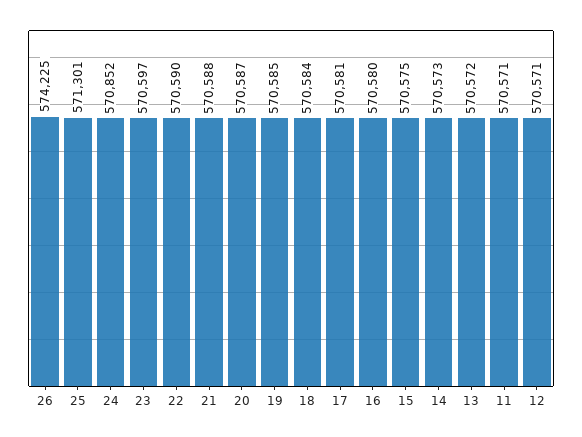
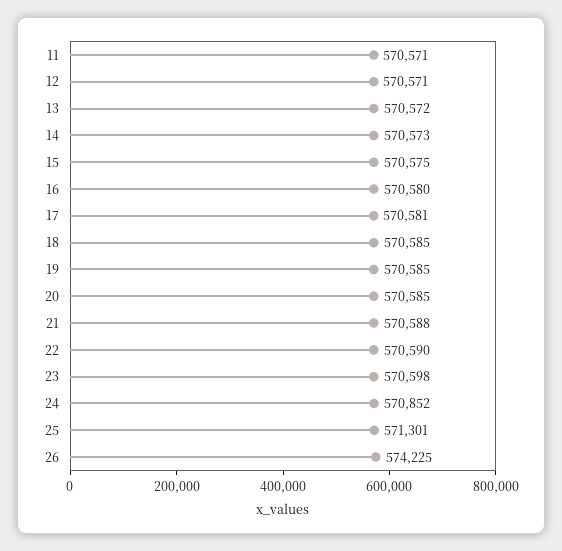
  {
    "26": 574225,
    "25": 571301,
    "24": 570852,
-   "23": 570597,
+   "23": 570598,
    "22": 570590,
    "21": 570588,
-   "20": 570587,
+   "20": 570585,
    "19": 570585,
-   "18": 570584,
+   "18": 570585,
    "17": 570581,
    "16": 570580,
    "15": 570575,
    "14": 570573,
    "13": 570572,
    "11": 570571,
    "12": 570571
  }

